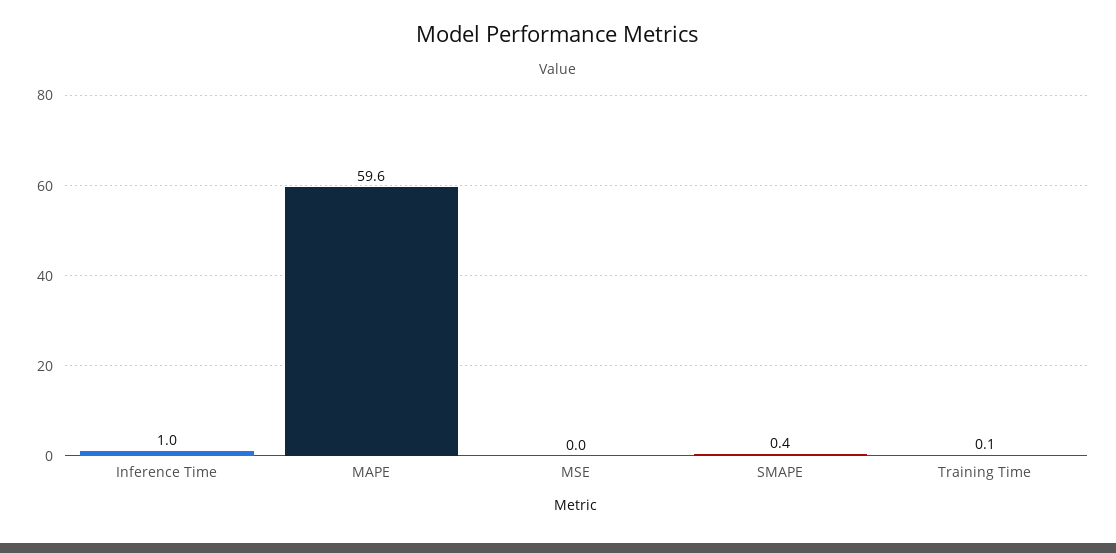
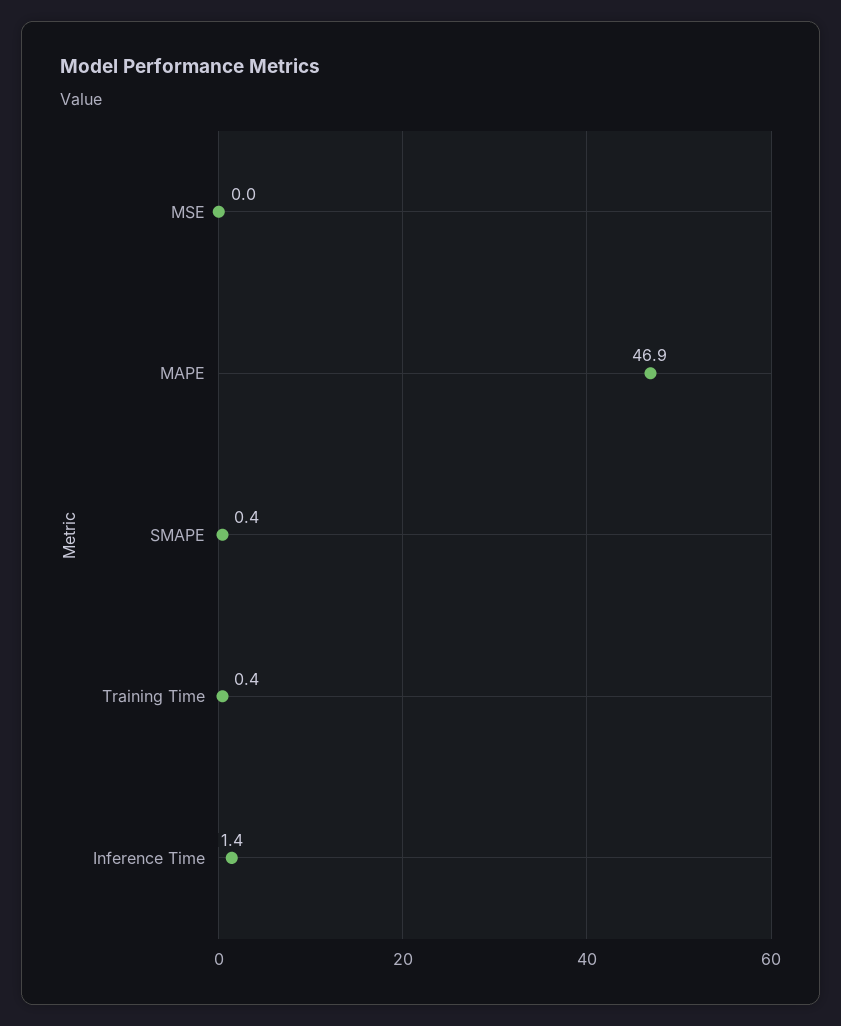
  {
-   "Inference Time": 1,
+   "Inference Time": 1.4,
-   "MAPE": 59.6,
+   "MAPE": 46.9,
    "MSE": 0,
    "SMAPE": 0.4,
-   "Training Time": 0.1
+   "Training Time": 0.4
  }

